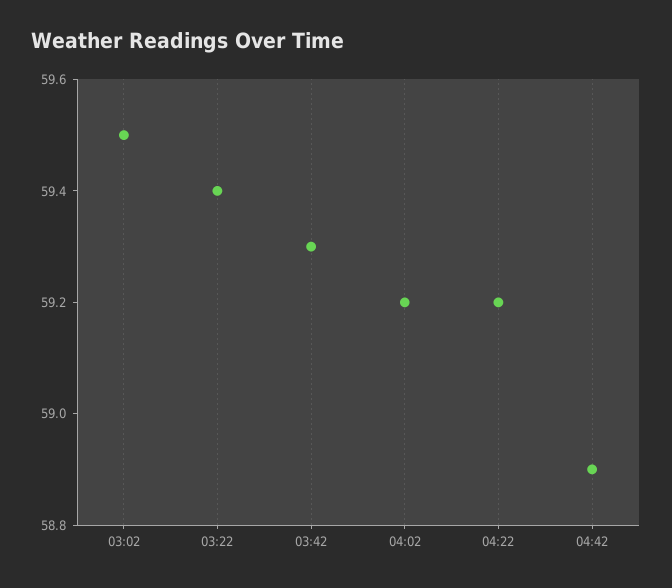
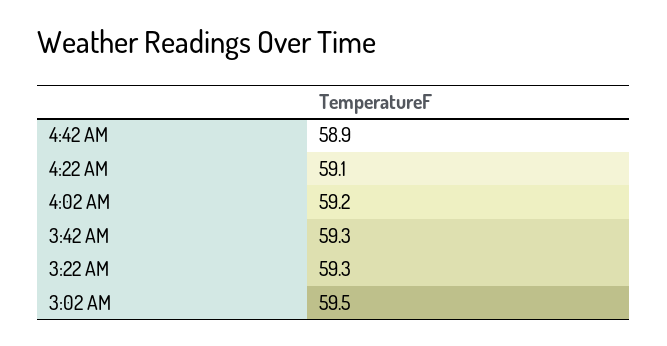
  {
    "03:02": 59.5,
-   "03:22": 59.4,
+   "03:22": 59.3,
    "03:42": 59.3,
    "04:02": 59.2,
-   "04:22": 59.2,
+   "04:22": 59.1,
    "04:42": 58.9
  }

